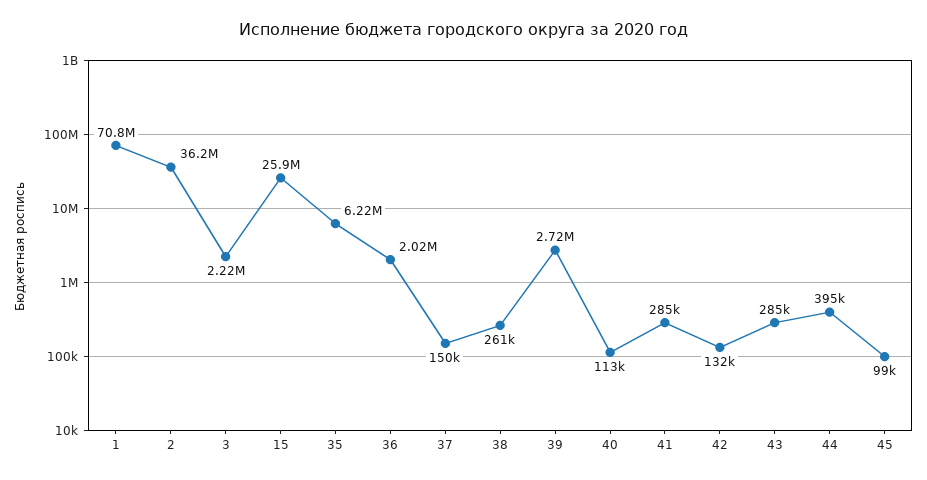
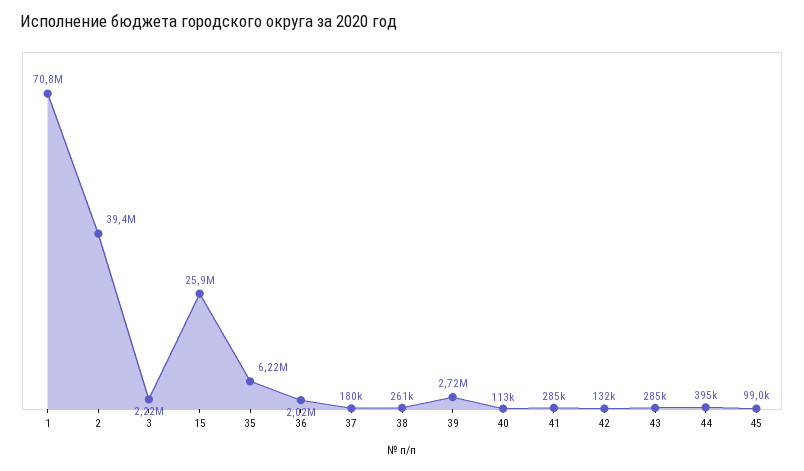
  {
    "1": 70800000,
-   "2": 36200000,
+   "2": 39400000,
    "3": 2220000,
    "15": 25900000,
    "35": 6220000,
    "36": 2020000,
-   "37": 150000,
+   "37": 180000,
    "38": 261000,
    "39": 2720000,
    "40": 113000,
    "41": 285000,
    "42": 132000,
    "43": 285000,
    "44": 395000,
    "45": 99000
  }

